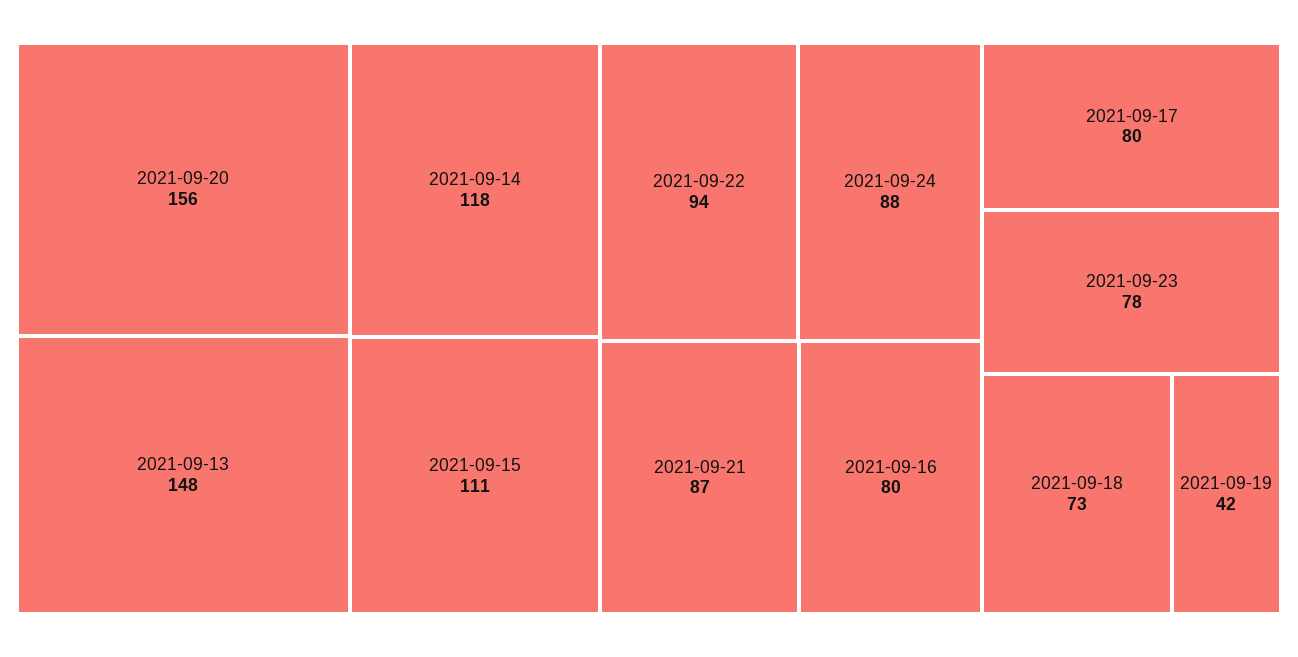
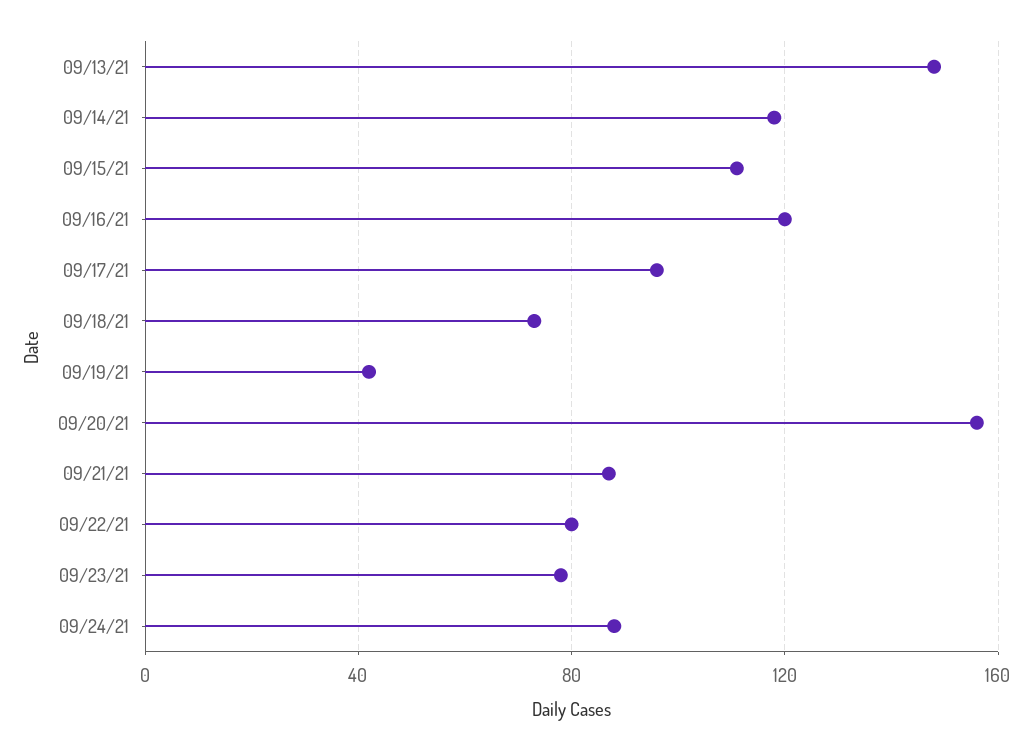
  {
    "2021-09-20": 156,
    "2021-09-13": 148,
    "2021-09-14": 118,
    "2021-09-15": 111,
-   "2021-09-22": 94,
+   "2021-09-22": 80,
    "2021-09-24": 88,
    "2021-09-21": 87,
-   "2021-09-16": 80,
+   "2021-09-16": 120,
-   "2021-09-17": 80,
+   "2021-09-17": 95,
    "2021-09-23": 78,
    "2021-09-18": 73,
    "2021-09-19": 42
  }

